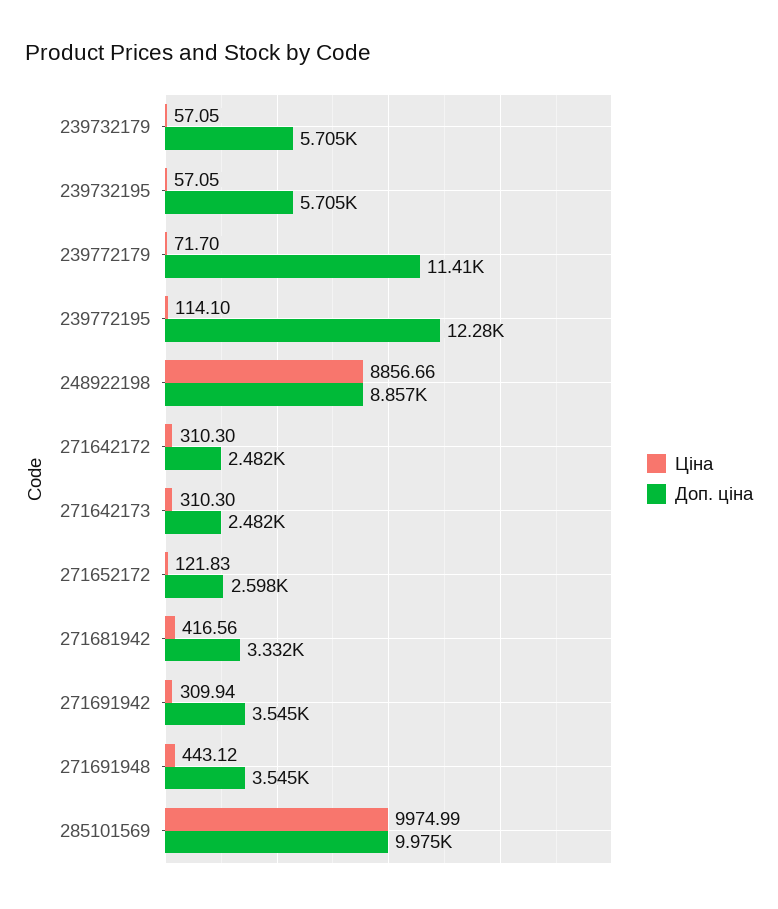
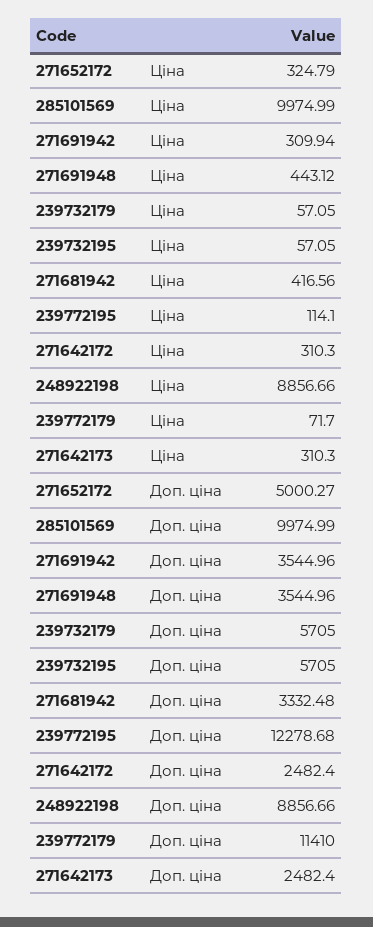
  {
    "Ціна": {
      "239732179": 57.05,
      "239732195": 57.05,
      "239772179": 71.7,
      "239772195": 114.1,
      "248922198": 8856.66,
      "271642172": 310.3,
      "271642173": 310.3,
-     "271652172": 121.83,
+     "271652172": 324.79,
      "271681942": 416.56,
      "271691942": 309.94,
      "271691948": 443.12,
      "285101569": 9974.99
    },
    "Доп. ціна": {
      "239732179": 5705,
      "239732195": 5705,
      "239772179": 11410,
      "239772195": 12278.68,
      "248922198": 8856.66,
      "271642172": 2482.4,
      "271642173": 2482.4,
-     "271652172": 2598,
+     "271652172": 5000.27,
      "271681942": 3332.48,
      "271691942": 3544.96,
      "271691948": 3544.96,
      "285101569": 9974.99
    }
  }

